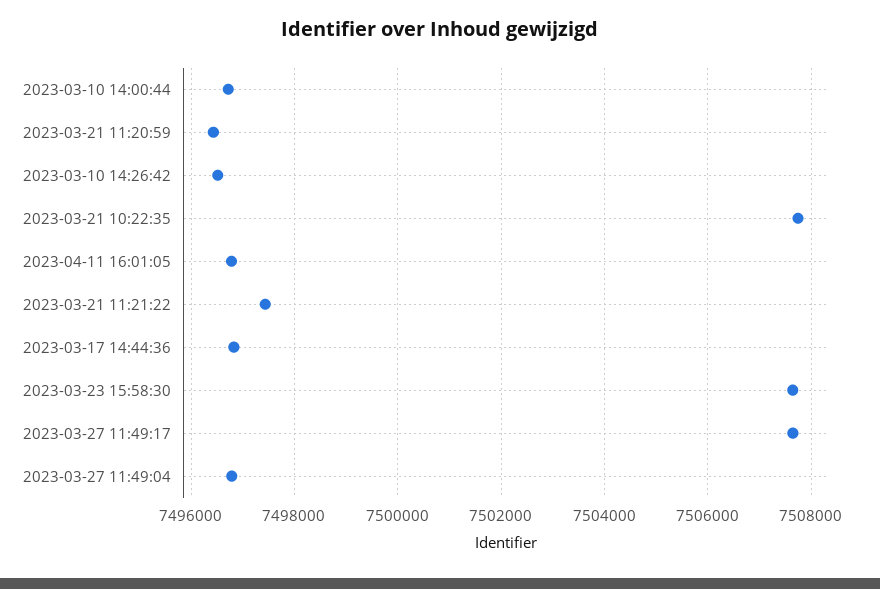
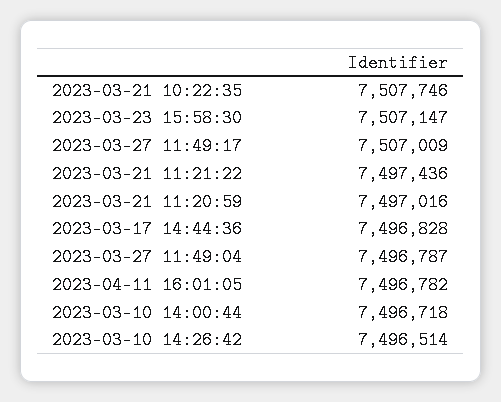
  {
    "2023-03-10 14:00:44": 7496718,
-   "2023-03-21 11:20:59": 7496400,
+   "2023-03-21 11:20:59": 7497016,
    "2023-03-10 14:26:42": 7496514,
    "2023-03-21 10:22:35": 7507746,
    "2023-04-11 16:01:05": 7496782,
    "2023-03-21 11:21:22": 7497436,
    "2023-03-17 14:44:36": 7496828,
-   "2023-03-23 15:58:30": 7507600,
+   "2023-03-23 15:58:30": 7507147,
-   "2023-03-27 11:49:17": 7507600,
+   "2023-03-27 11:49:17": 7507009,
    "2023-03-27 11:49:04": 7496787
  }

